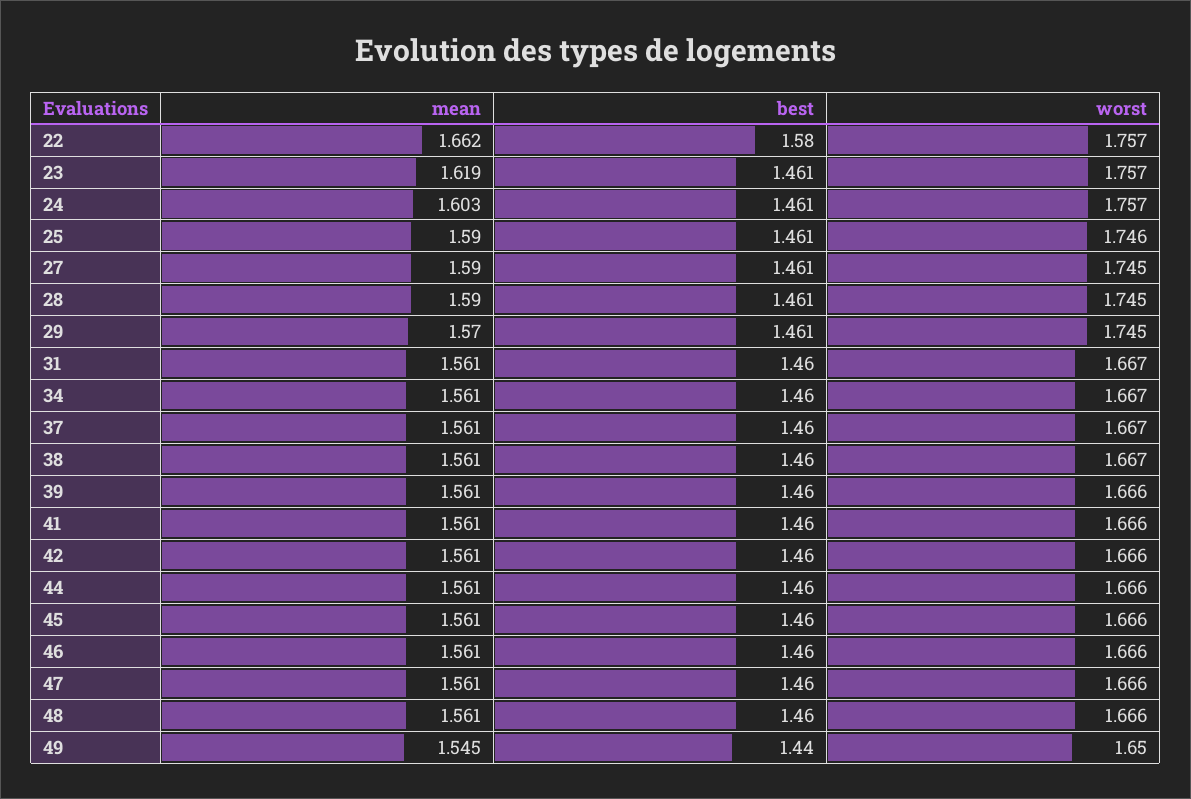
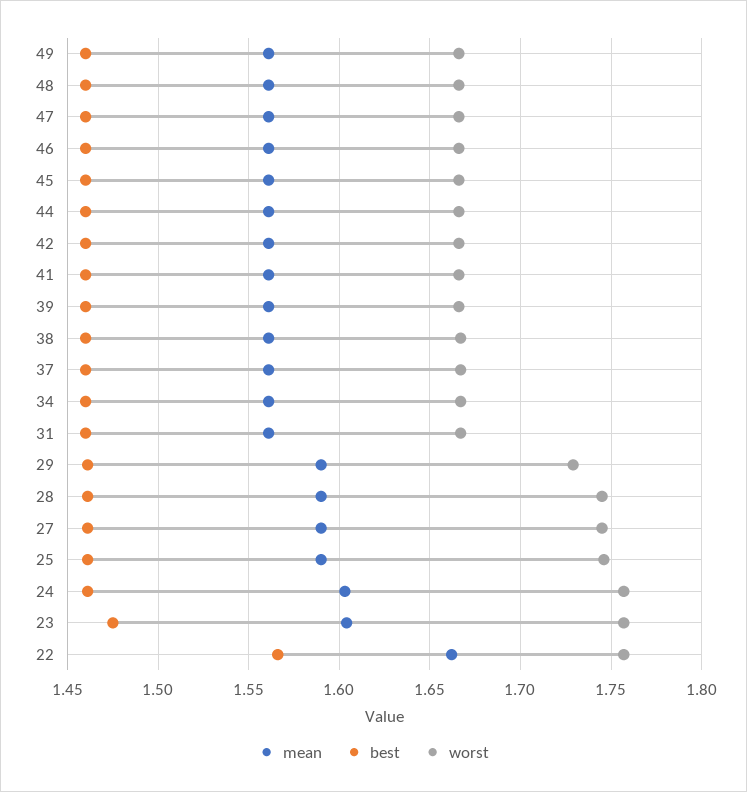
  {
    "mean": {
      "22": 1.662,
-     "23": 1.619,
+     "23": 1.605,
      "24": 1.603,
      "25": 1.59,
      "27": 1.59,
      "28": 1.59,
-     "29": 1.57,
+     "29": 1.59,
      "31": 1.561,
      "34": 1.561,
      "37": 1.561,
      "38": 1.561,
      "39": 1.561,
      "41": 1.561,
      "42": 1.561,
      "44": 1.561,
      "45": 1.561,
      "46": 1.561,
      "47": 1.561,
      "48": 1.561,
-     "49": 1.545
+     "49": 1.56
    },
    "best": {
-     "22": 1.58,
+     "22": 1.565,
-     "23": 1.461,
+     "23": 1.475,
      "24": 1.461,
      "25": 1.461,
      "27": 1.461,
      "28": 1.461,
      "29": 1.461,
      "31": 1.46,
      "34": 1.46,
      "37": 1.46,
      "38": 1.46,
      "39": 1.46,
      "41": 1.46,
      "42": 1.46,
      "44": 1.46,
      "45": 1.46,
      "46": 1.46,
      "47": 1.46,
      "48": 1.46,
-     "49": 1.44
+     "49": 1.46
    },
    "worst": {
      "22": 1.757,
      "23": 1.757,
      "24": 1.757,
      "25": 1.746,
      "27": 1.745,
      "28": 1.745,
-     "29": 1.745,
+     "29": 1.73,
      "31": 1.667,
      "34": 1.667,
      "37": 1.667,
      "38": 1.667,
      "39": 1.666,
      "41": 1.666,
      "42": 1.666,
      "44": 1.666,
      "45": 1.666,
      "46": 1.666,
      "47": 1.666,
      "48": 1.666,
-     "49": 1.65
+     "49": 1.665
    }
  }

